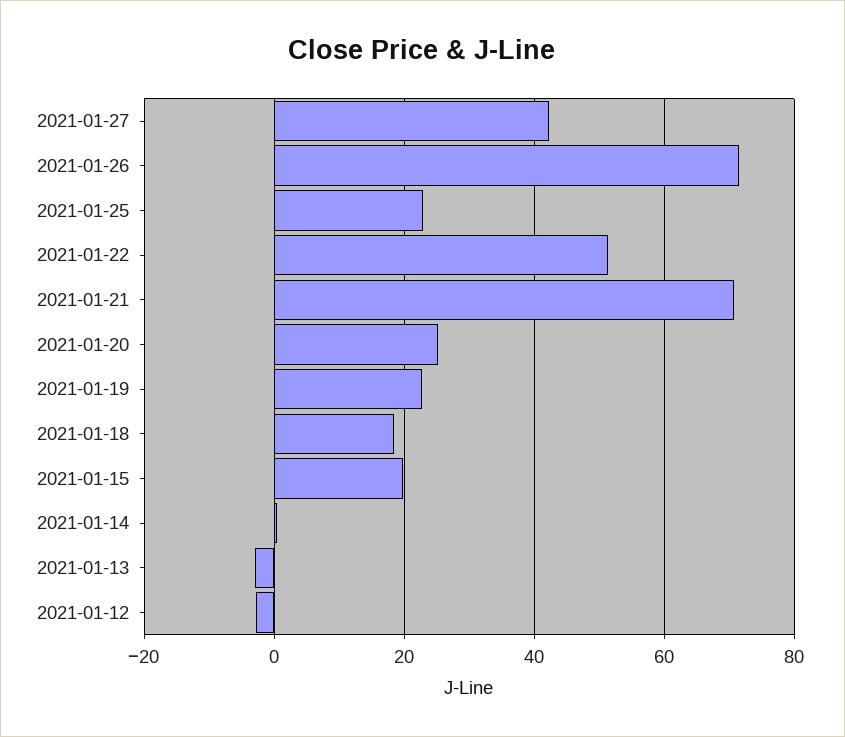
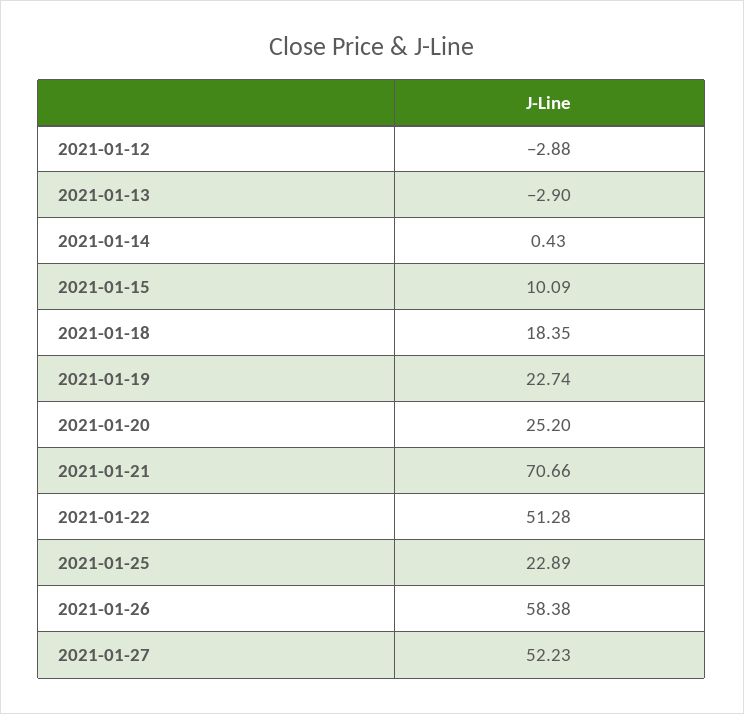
  {
-   "2021-01-27": 42,
+   "2021-01-27": 52.23,
-   "2021-01-26": 72,
+   "2021-01-26": 58.38,
    "2021-01-25": 22.89,
    "2021-01-22": 51.28,
    "2021-01-21": 70.66,
    "2021-01-20": 25.2,
    "2021-01-19": 22.74,
    "2021-01-18": 18.35,
-   "2021-01-15": 20,
+   "2021-01-15": 10.09,
    "2021-01-14": 0.43,
    "2021-01-13": -2.9,
    "2021-01-12": -2.88
  }

